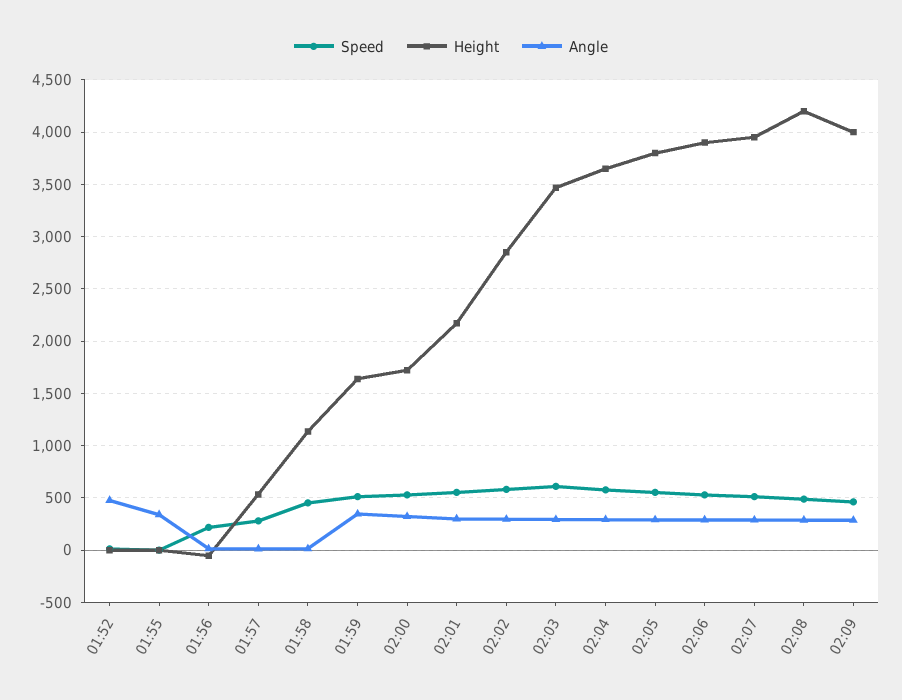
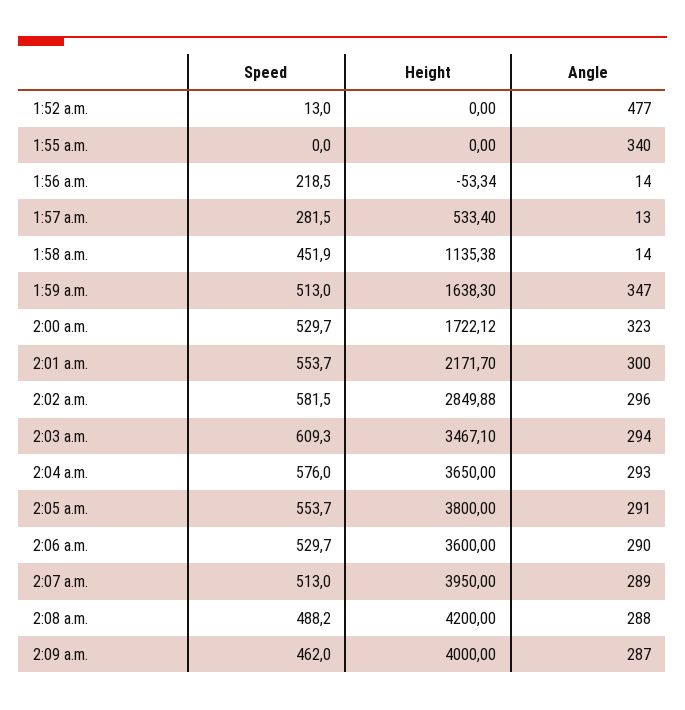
  {
    "Speed": {
      "01:52": 13,
      "01:55": 0,
      "01:56": 218.5,
      "01:57": 281.5,
      "01:58": 451.9,
      "01:59": 513,
      "02:00": 529.7,
      "02:01": 553.7,
      "02:02": 581.5,
      "02:03": 609.3,
      "02:04": 576,
      "02:05": 553.7,
      "02:06": 529.7,
      "02:07": 513,
      "02:08": 488.2,
      "02:09": 462
    },
    "Height": {
      "01:52": 0,
      "01:55": 0,
      "01:56": -53.34,
      "01:57": 533.4,
      "01:58": 1135.38,
      "01:59": 1638.3,
      "02:00": 1722.12,
      "02:01": 2171.7,
      "02:02": 2849.88,
      "02:03": 3467.1,
      "02:04": 3650,
      "02:05": 3800,
-     "02:06": 3900,
+     "02:06": 3600,
      "02:07": 3950,
      "02:08": 4200,
      "02:09": 4000
    },
    "Angle": {
      "01:52": 477,
      "01:55": 340,
      "01:56": 14,
      "01:57": 13,
      "01:58": 14,
      "01:59": 347,
      "02:00": 323,
      "02:01": 300,
      "02:02": 296,
      "02:03": 294,
      "02:04": 293,
      "02:05": 291,
      "02:06": 290,
      "02:07": 289,
      "02:08": 288,
      "02:09": 287
    }
  }

